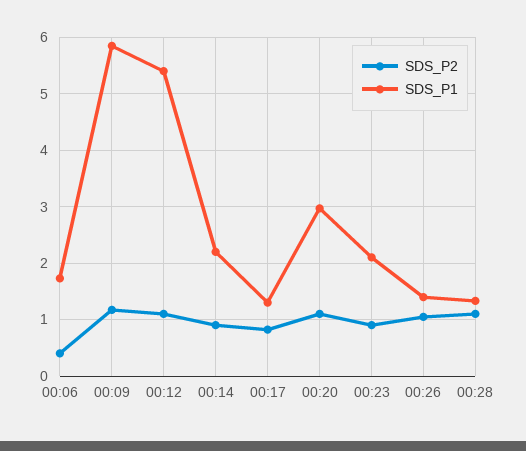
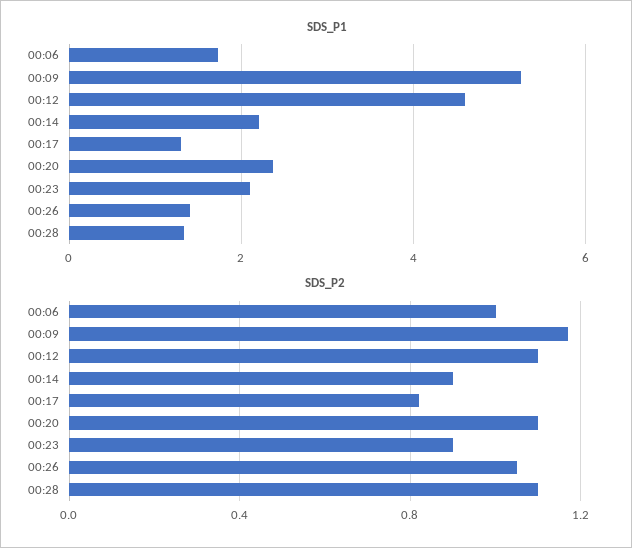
  {
    "SDS_P2": {
-     "00:06": 0.4,
+     "00:06": 1,
      "00:09": 1.15,
      "00:12": 1.1,
      "00:14": 0.9,
      "00:17": 0.8,
      "00:20": 1.1,
      "00:23": 0.9,
      "00:26": 1.05,
      "00:28": 1.1
    },
    "SDS_P1": {
      "00:06": 1.8,
-     "00:09": 5.8,
+     "00:09": 5.2,
-     "00:12": 5.4,
+     "00:12": 4.6,
      "00:14": 2.2,
      "00:17": 1.4,
-     "00:20": 3,
+     "00:20": 2.4,
      "00:23": 2.2,
      "00:26": 1.4,
      "00:28": 1.4
    }
  }

